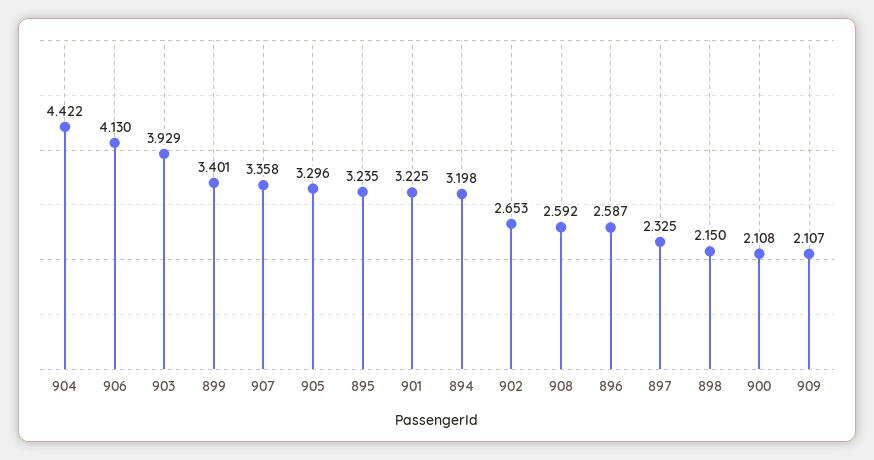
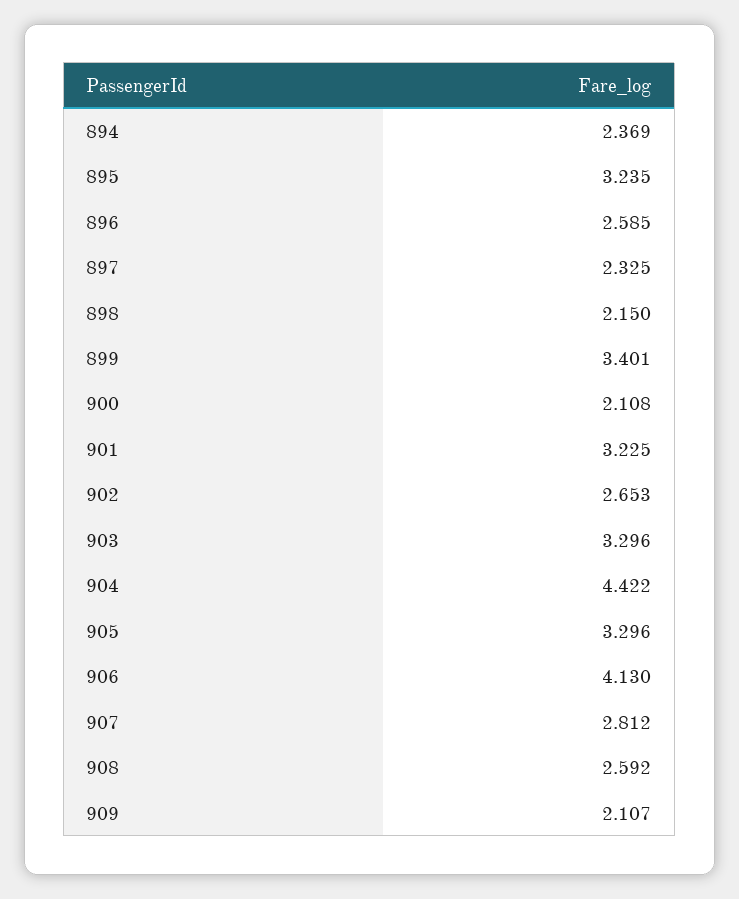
  {
    "904": 4.422,
    "906": 4.13,
-   "903": 3.929,
+   "903": 3.296,
    "899": 3.401,
-   "907": 3.358,
+   "907": 2.812,
    "905": 3.296,
    "895": 3.235,
    "901": 3.225,
-   "894": 3.198,
+   "894": 2.369,
    "902": 2.653,
    "908": 2.592,
-   "896": 2.587,
+   "896": 2.585,
    "897": 2.325,
    "898": 2.15,
    "900": 2.108,
    "909": 2.107
  }

